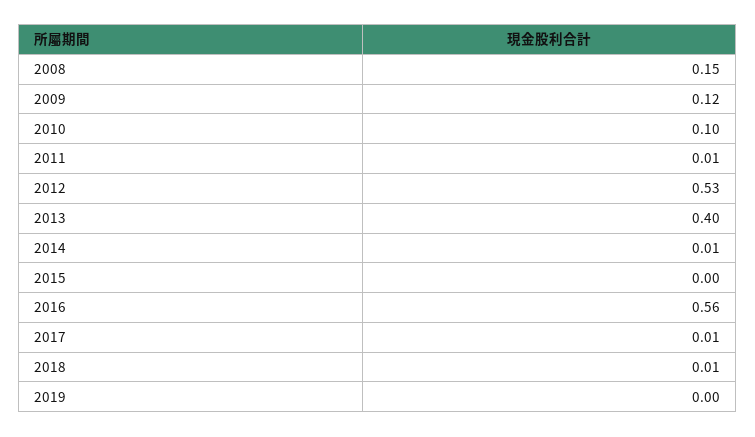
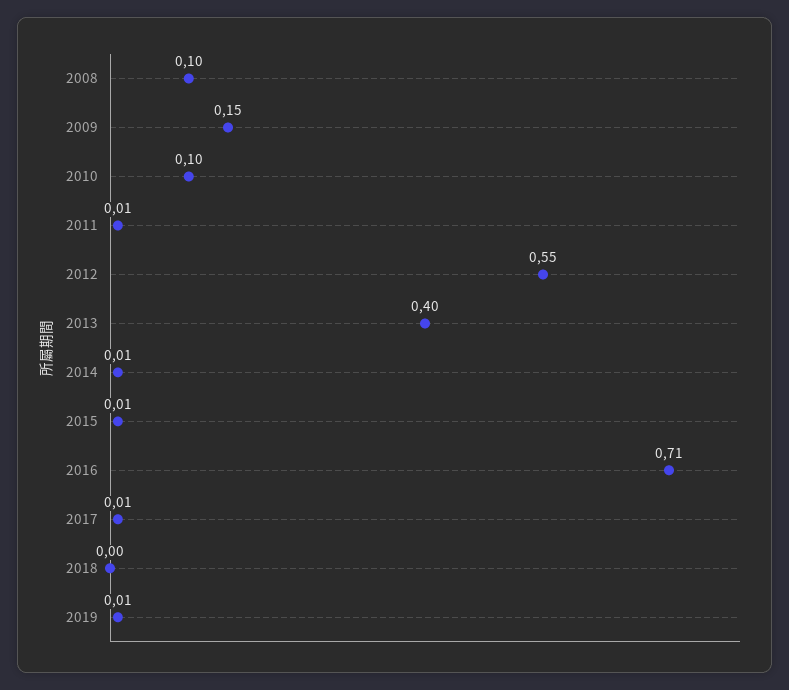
  {
-   "2008": 0.15,
+   "2008": 0.1,
-   "2009": 0.12,
+   "2009": 0.15,
    "2010": 0.1,
    "2011": 0.01,
-   "2012": 0.53,
+   "2012": 0.55,
    "2013": 0.4,
    "2014": 0.01,
-   "2015": 0,
+   "2015": 0.01,
-   "2016": 0.56,
+   "2016": 0.71,
    "2017": 0.01,
-   "2018": 0.01,
+   "2018": 0,
-   "2019": 0
+   "2019": 0.01
  }

